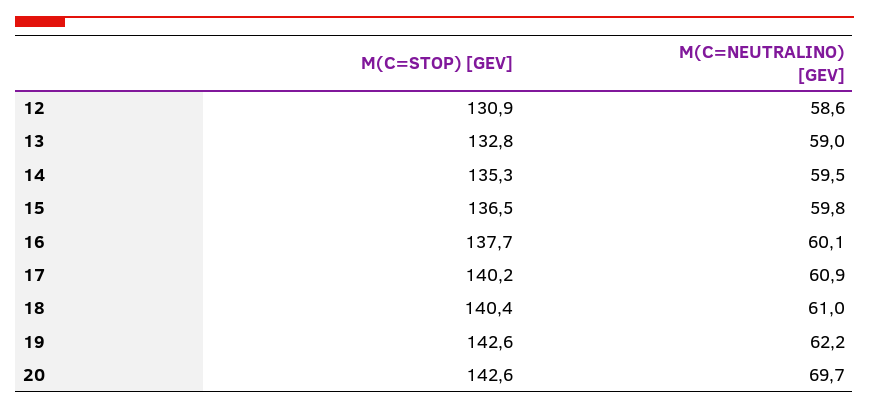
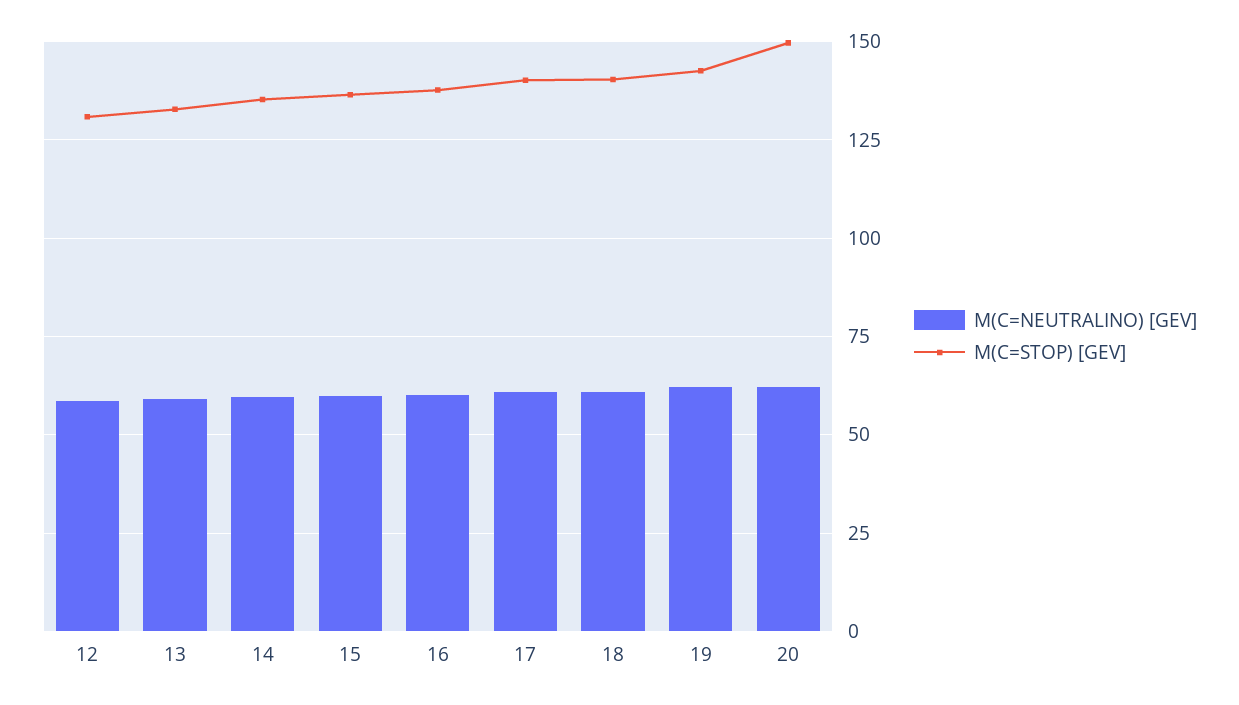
  {
    "M(C=STOP) [GEV]": {
      "12": 130.9,
      "13": 132.8,
      "14": 135.3,
      "15": 136.5,
      "16": 137.7,
      "17": 140.2,
      "18": 140.4,
      "19": 142.6,
-     "20": 142.6
+     "20": 150
    },
    "M(C=NEUTRALINO) [GEV]": {
      "12": 58.6,
      "13": 59,
      "14": 59.5,
      "15": 59.8,
      "16": 60.1,
      "17": 60.9,
      "18": 61,
      "19": 62.2,
-     "20": 69.7
+     "20": 62.5
    }
  }

